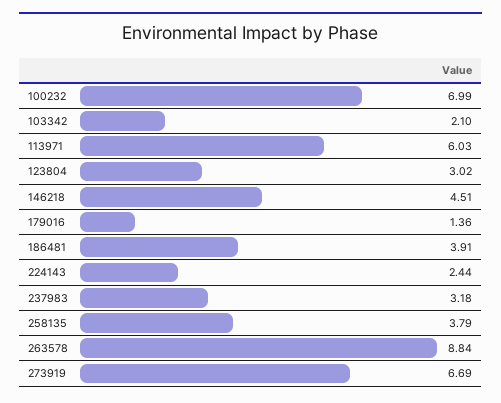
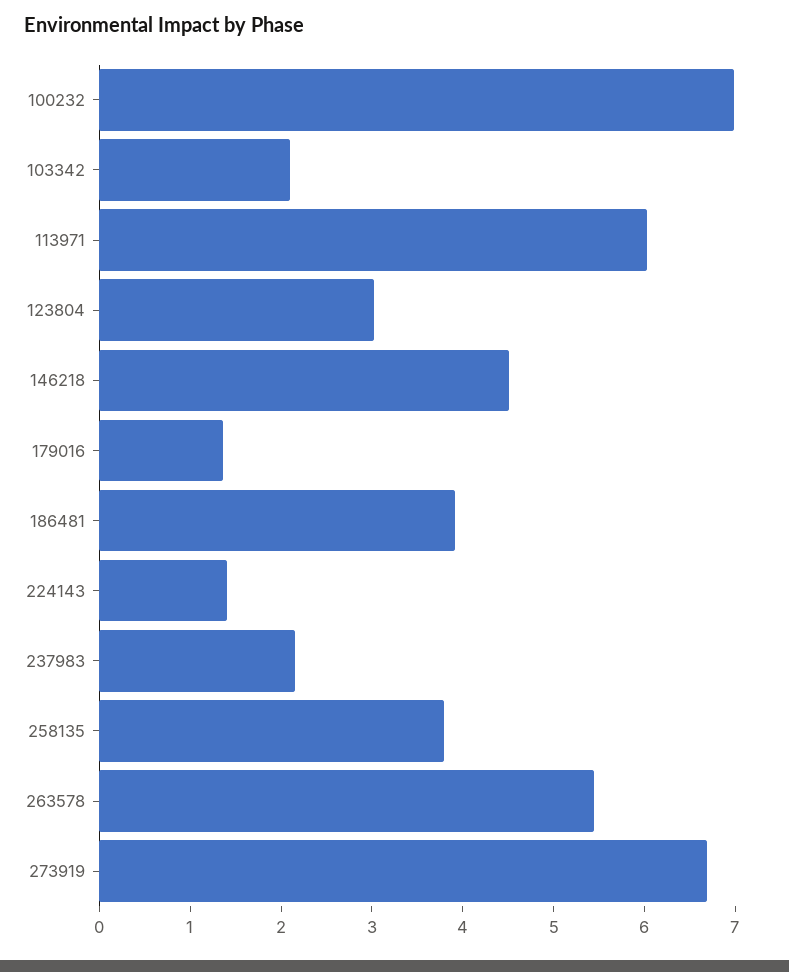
  {
    "100232": 6.99,
    "103342": 2.1,
    "113971": 6.03,
    "123804": 3.02,
    "146218": 4.51,
    "179016": 1.36,
    "186481": 3.91,
-   "224143": 2.44,
+   "224143": 1.4,
-   "237983": 3.18,
+   "237983": 2.2,
    "258135": 3.79,
-   "263578": 8.84,
+   "263578": 5.4,
    "273919": 6.69
  }

